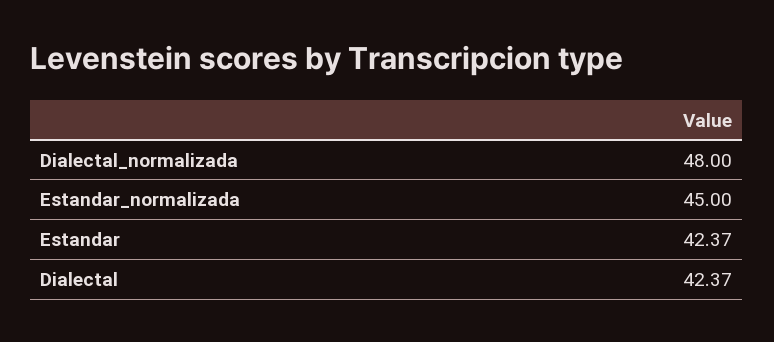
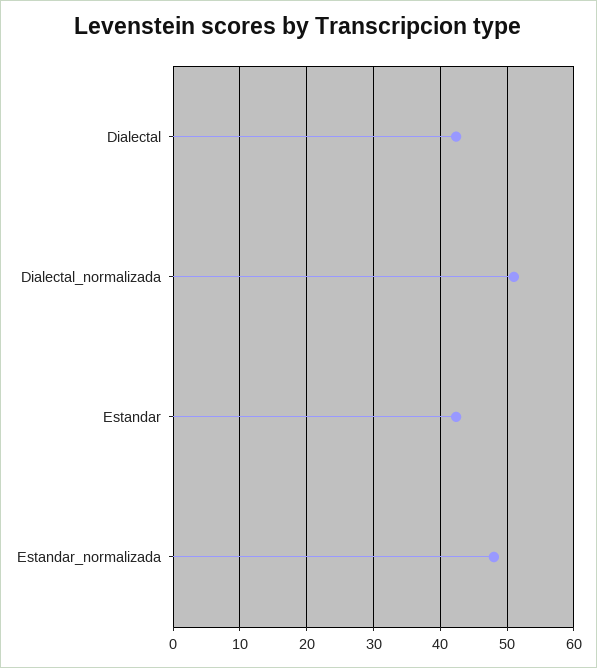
  {
-   "Dialectal_normalizada": 48,
+   "Dialectal_normalizada": 51,
-   "Estandar_normalizada": 45,
+   "Estandar_normalizada": 48,
    "Estandar": 42.37,
    "Dialectal": 42.37
  }

